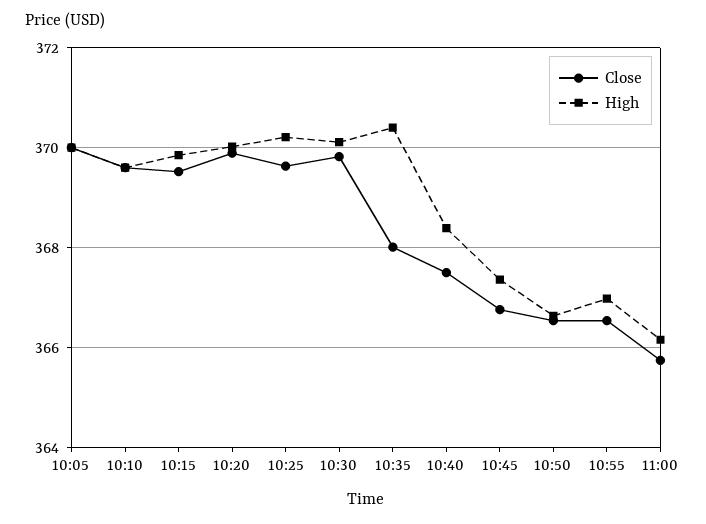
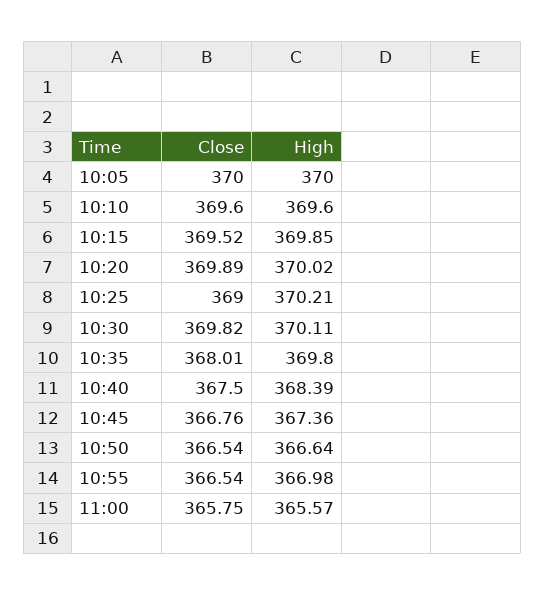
  {
    "Close": {
      "10:05": 370,
      "10:10": 369.6,
      "10:15": 369.52,
      "10:20": 369.89,
-     "10:25": 369.6,
+     "10:25": 369,
      "10:30": 369.82,
      "10:35": 368.01,
      "10:40": 367.5,
      "10:45": 366.76,
      "10:50": 366.54,
      "10:55": 366.54,
      "11:00": 365.75
    },
    "High": {
      "10:05": 370,
      "10:10": 369.6,
      "10:15": 369.85,
      "10:20": 370.02,
      "10:25": 370.21,
      "10:30": 370.11,
-     "10:35": 370.4,
+     "10:35": 369.8,
      "10:40": 368.39,
      "10:45": 367.36,
      "10:50": 366.64,
      "10:55": 366.98,
-     "11:00": 366.2
+     "11:00": 365.57
    }
  }

